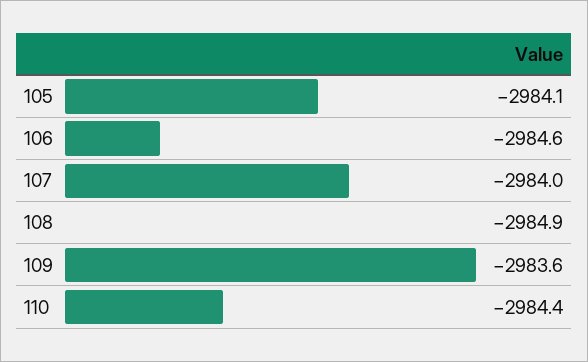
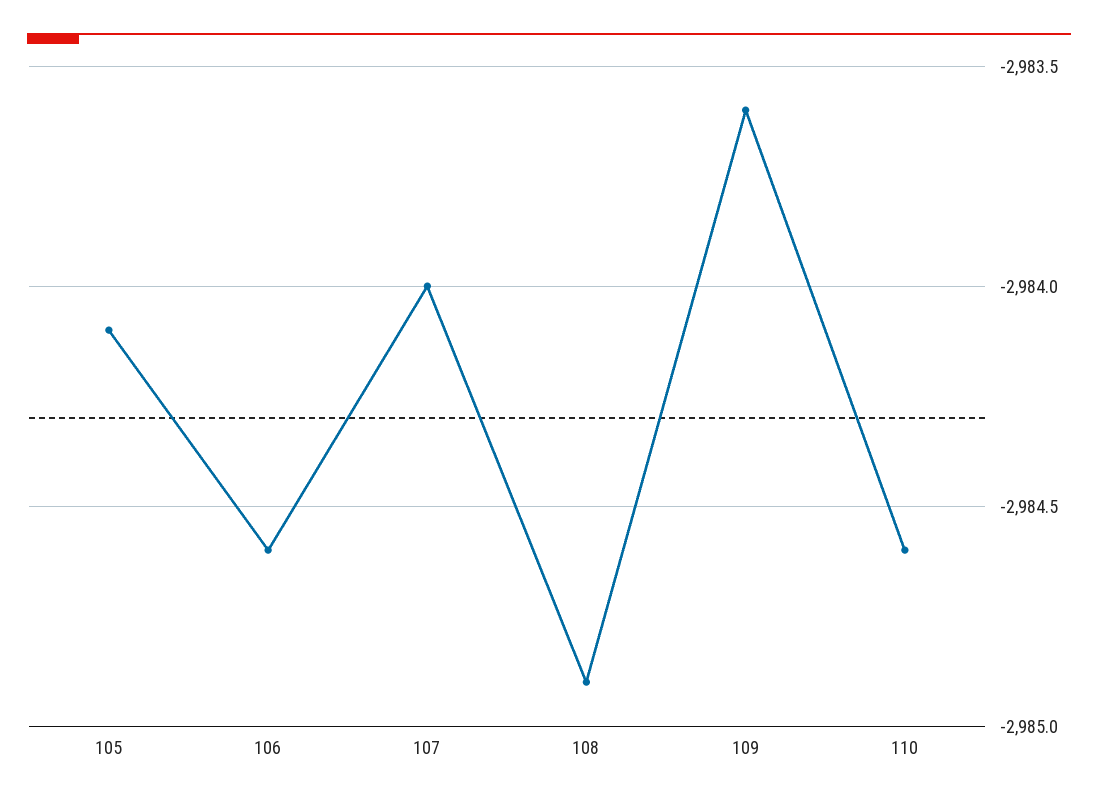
  {
    "105": -2984.1,
    "106": -2984.6,
    "107": -2984,
    "108": -2984.9,
    "109": -2983.6,
-   "110": -2984.4
+   "110": -2984.6
  }

